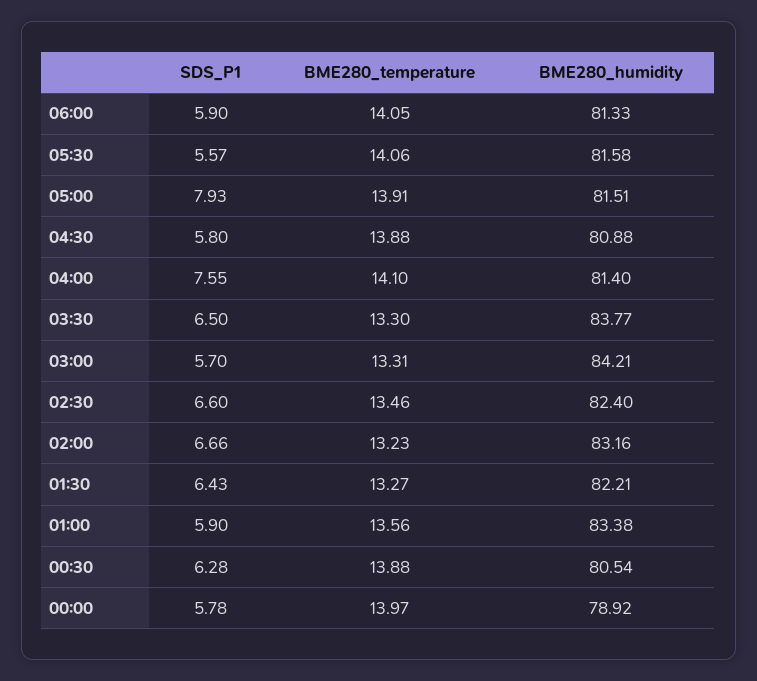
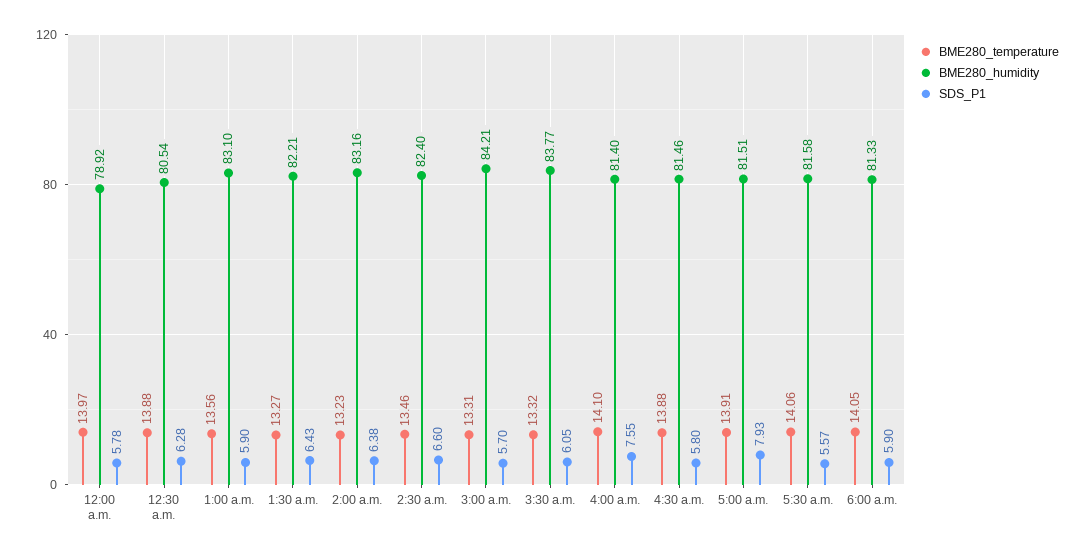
  {
    "SDS_P1": {
      "06:00": 5.9,
      "05:30": 5.57,
      "05:00": 7.93,
      "04:30": 5.8,
      "04:00": 7.55,
-     "03:30": 6.5,
+     "03:30": 6.05,
      "03:00": 5.7,
      "02:30": 6.6,
-     "02:00": 6.66,
+     "02:00": 6.38,
      "01:30": 6.43,
      "01:00": 5.9,
      "00:30": 6.28,
      "00:00": 5.78
    },
    "BME280_temperature": {
      "06:00": 14.05,
      "05:30": 14.06,
      "05:00": 13.91,
      "04:30": 13.88,
      "04:00": 14.1,
-     "03:30": 13.3,
+     "03:30": 13.32,
      "03:00": 13.31,
      "02:30": 13.46,
      "02:00": 13.23,
      "01:30": 13.27,
      "01:00": 13.56,
      "00:30": 13.88,
      "00:00": 13.97
    },
    "BME280_humidity": {
      "06:00": 81.33,
      "05:30": 81.58,
      "05:00": 81.51,
-     "04:30": 80.88,
+     "04:30": 81.46,
      "04:00": 81.4,
      "03:30": 83.77,
      "03:00": 84.21,
      "02:30": 82.4,
      "02:00": 83.16,
      "01:30": 82.21,
-     "01:00": 83.38,
+     "01:00": 83.1,
      "00:30": 80.54,
      "00:00": 78.92
    }
  }

